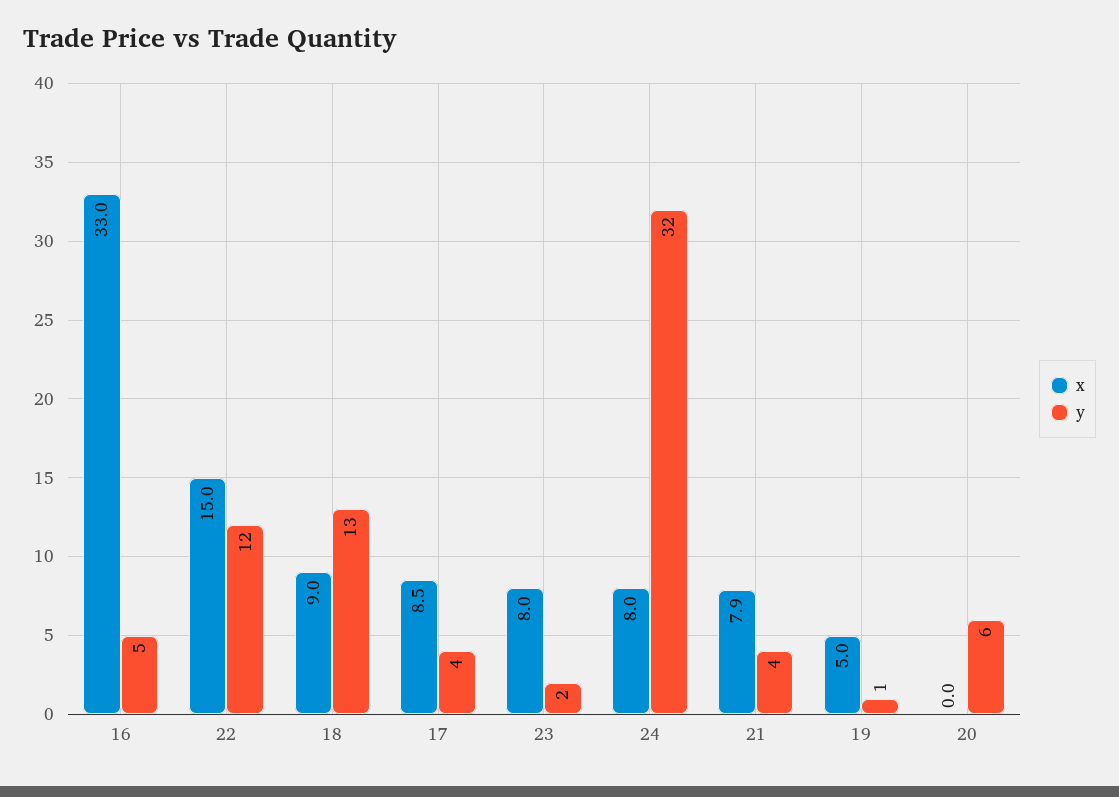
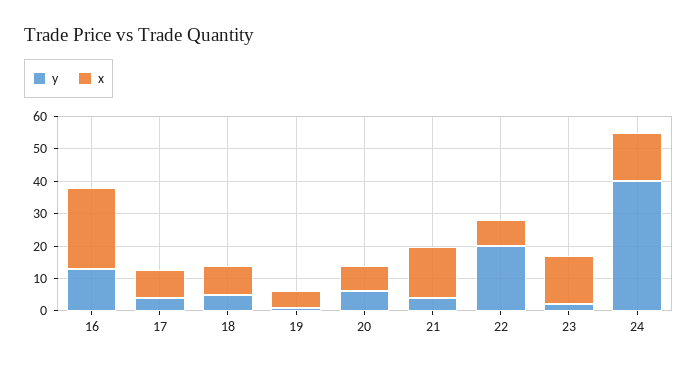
  {
    "x": {
-     "16": 33,
+     "16": 25,
-     "22": 15,
+     "22": 7.5,
      "18": 9,
      "17": 8.5,
-     "23": 8,
+     "23": 15,
-     "24": 8,
+     "24": 15,
-     "21": 7.9,
+     "21": 15,
      "19": 5,
-     "20": 0
+     "20": 7.5
    },
    "y": {
-     "16": 5,
+     "16": 12.5,
-     "22": 12,
+     "22": 20,
-     "18": 13,
+     "18": 5,
      "17": 4,
      "23": 2,
-     "24": 32,
+     "24": 40,
      "21": 4,
      "19": 1,
      "20": 6
    }
  }

